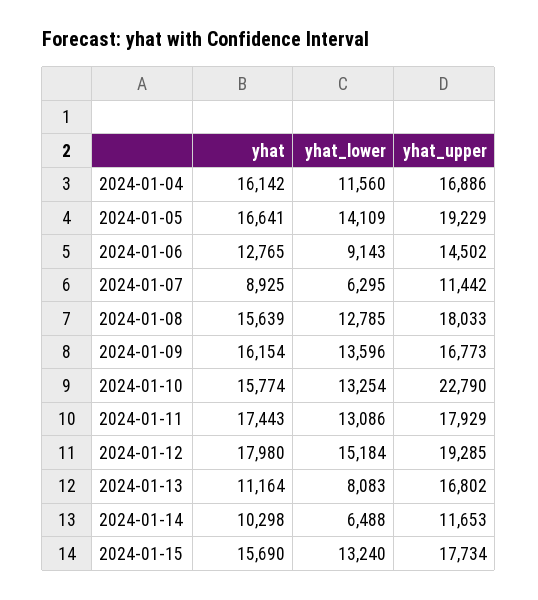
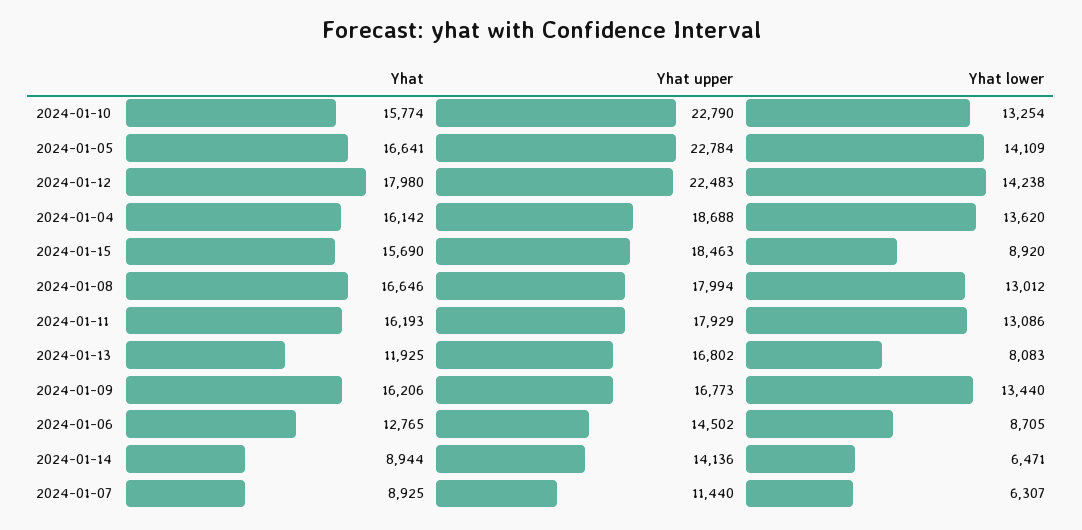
  {
    "yhat": {
      "2024-01-04": 16142,
      "2024-01-05": 16641,
      "2024-01-06": 12765,
      "2024-01-07": 8925,
-     "2024-01-08": 15639,
+     "2024-01-08": 16646,
-     "2024-01-09": 16154,
+     "2024-01-09": 16206,
      "2024-01-10": 15774,
-     "2024-01-11": 17443,
+     "2024-01-11": 16193,
      "2024-01-12": 17980,
-     "2024-01-13": 11164,
+     "2024-01-13": 11925,
-     "2024-01-14": 10298,
+     "2024-01-14": 8944,
      "2024-01-15": 15690
    },
    "yhat_lower": {
-     "2024-01-04": 11560,
+     "2024-01-04": 13620,
      "2024-01-05": 14109,
-     "2024-01-06": 9143,
+     "2024-01-06": 8705,
-     "2024-01-07": 6295,
+     "2024-01-07": 6307,
-     "2024-01-08": 12785,
+     "2024-01-08": 13012,
-     "2024-01-09": 13596,
+     "2024-01-09": 13440,
      "2024-01-10": 13254,
      "2024-01-11": 13086,
-     "2024-01-12": 15184,
+     "2024-01-12": 14238,
      "2024-01-13": 8083,
-     "2024-01-14": 6488,
+     "2024-01-14": 6471,
-     "2024-01-15": 13240
+     "2024-01-15": 8920
    },
    "yhat_upper": {
-     "2024-01-04": 16886,
+     "2024-01-04": 18688,
-     "2024-01-05": 19229,
+     "2024-01-05": 22784,
      "2024-01-06": 14502,
-     "2024-01-07": 11442,
+     "2024-01-07": 11440,
-     "2024-01-08": 18033,
+     "2024-01-08": 17994,
      "2024-01-09": 16773,
      "2024-01-10": 22790,
      "2024-01-11": 17929,
-     "2024-01-12": 19285,
+     "2024-01-12": 22483,
      "2024-01-13": 16802,
-     "2024-01-14": 11653,
+     "2024-01-14": 14136,
-     "2024-01-15": 17734
+     "2024-01-15": 18463
    }
  }

